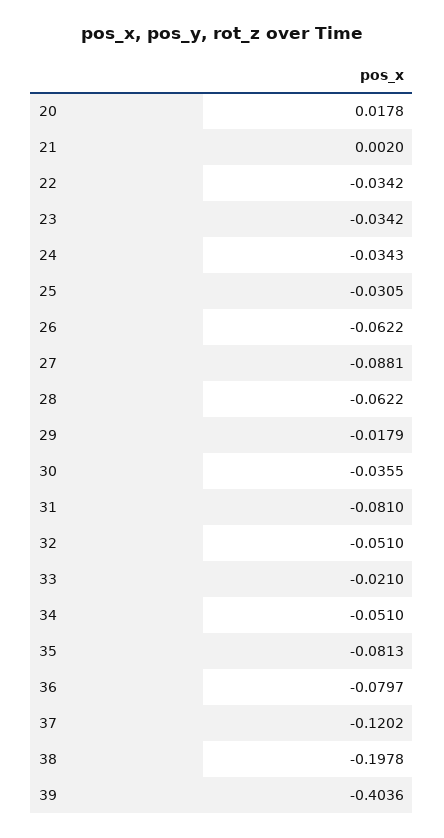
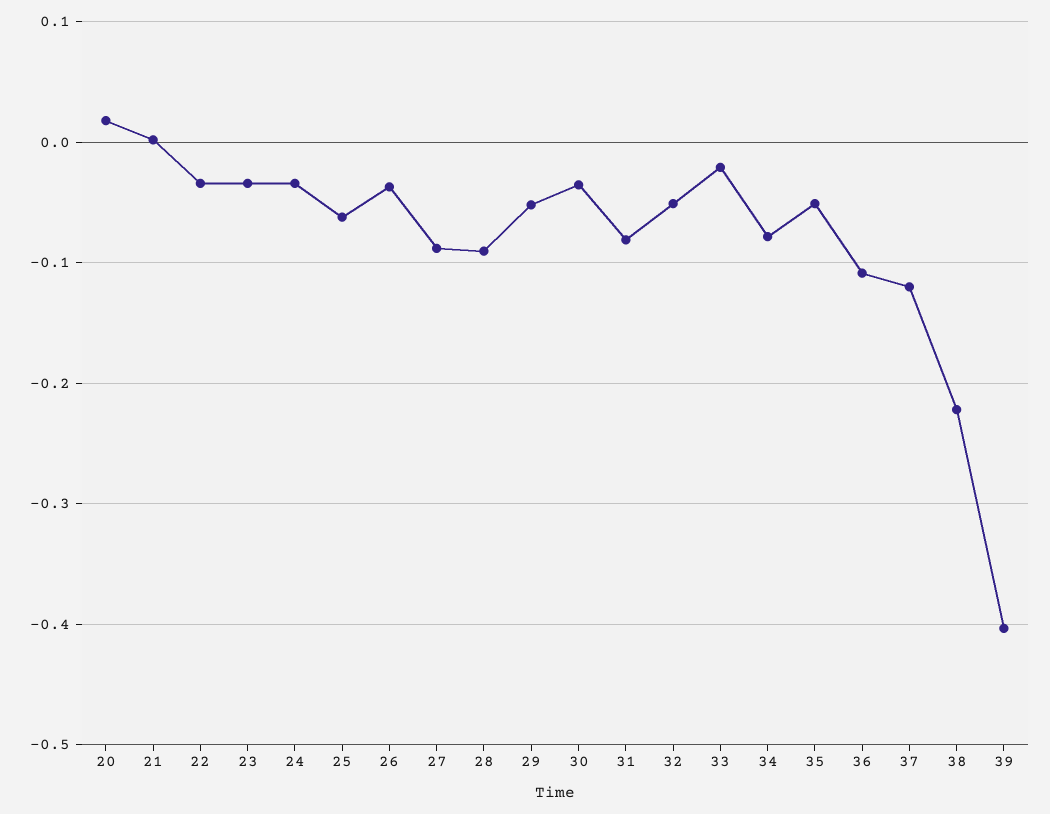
  {
    "20": 0.0178,
    "21": 0.002,
    "22": -0.0342,
    "23": -0.0342,
    "24": -0.0343,
-   "25": -0.0305,
+   "25": -0.06,
-   "26": -0.0622,
+   "26": -0.04,
    "27": -0.0881,
-   "28": -0.0622,
+   "28": -0.09,
-   "29": -0.0179,
+   "29": -0.05,
    "30": -0.0355,
    "31": -0.081,
    "32": -0.051,
    "33": -0.021,
-   "34": -0.051,
+   "34": -0.08,
-   "35": -0.0813,
+   "35": -0.05,
-   "36": -0.0797,
+   "36": -0.11,
    "37": -0.1202,
-   "38": -0.1978,
+   "38": -0.22,
    "39": -0.4036
  }

